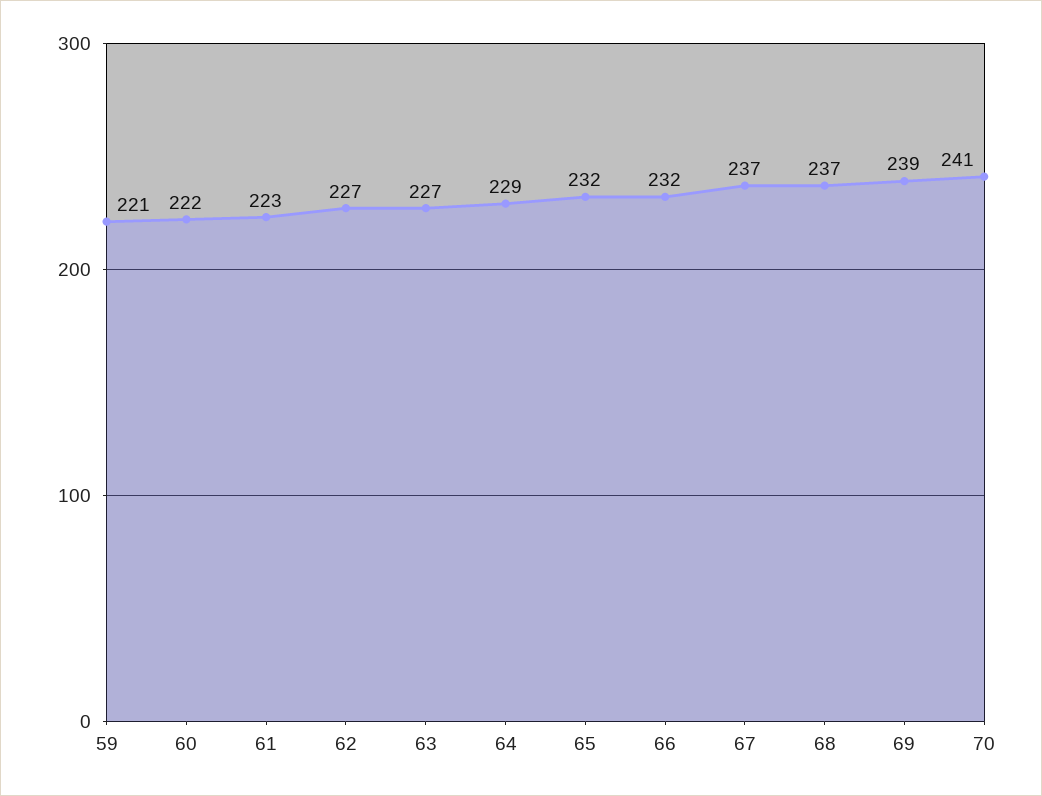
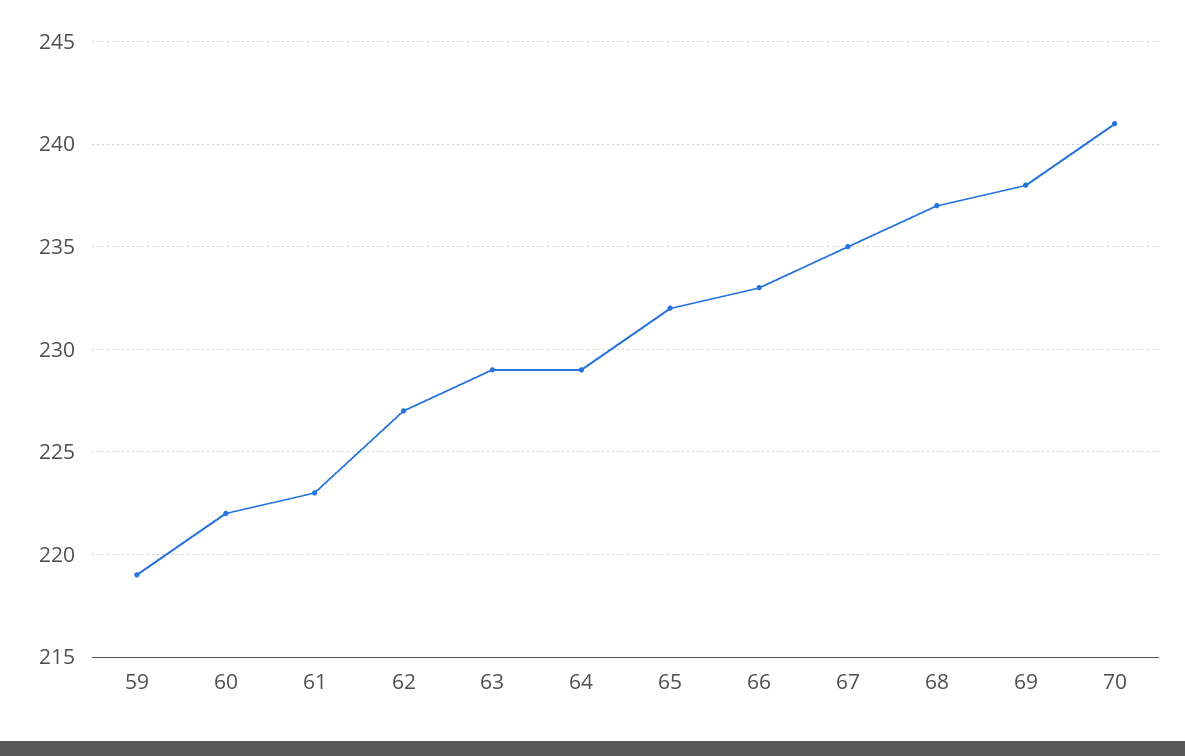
  {
-   "59": 221,
+   "59": 219,
    "60": 222,
    "61": 223,
    "62": 227,
-   "63": 227,
+   "63": 229,
    "64": 229,
    "65": 232,
-   "66": 232,
+   "66": 233,
-   "67": 237,
+   "67": 235,
    "68": 237,
-   "69": 239,
+   "69": 238,
    "70": 241
  }

